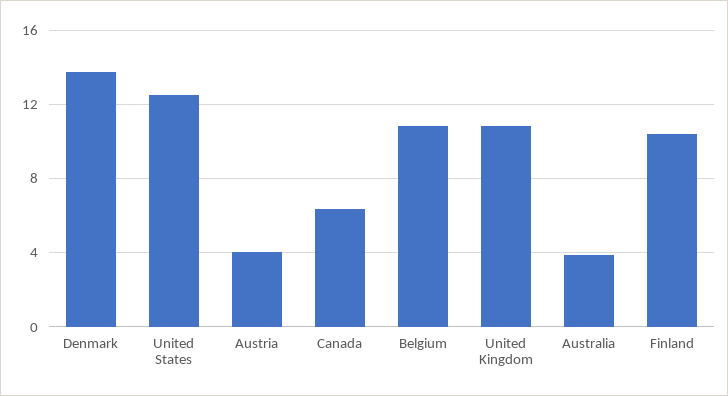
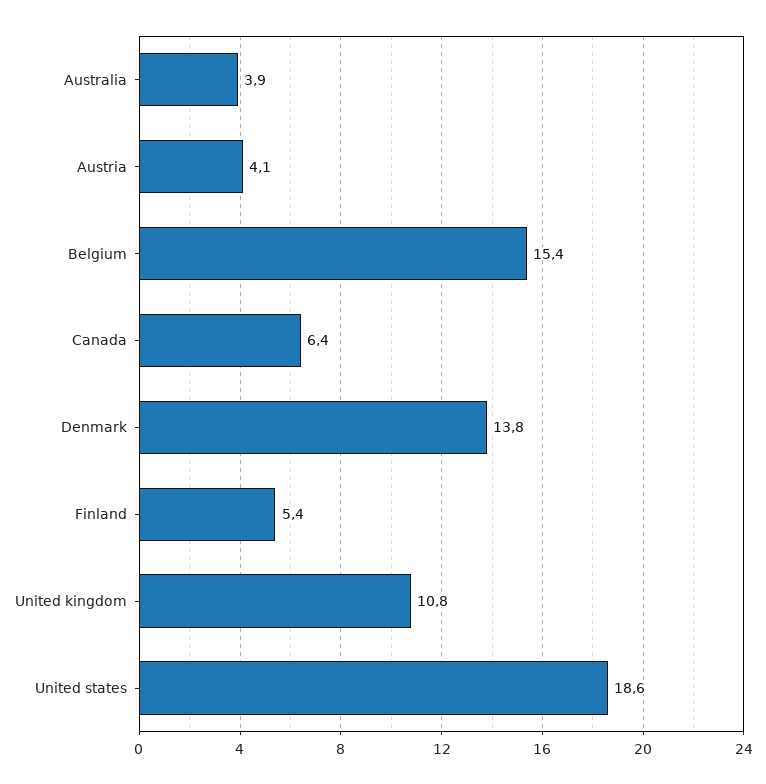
  {
    "Denmark": 13.8,
-   "United States": 12.5,
+   "United States": 18.6,
    "Austria": 4.1,
    "Canada": 6.4,
-   "Belgium": 11,
+   "Belgium": 15.4,
    "United Kingdom": 10.8,
    "Australia": 3.9,
-   "Finland": 10.5
+   "Finland": 5.4
  }

